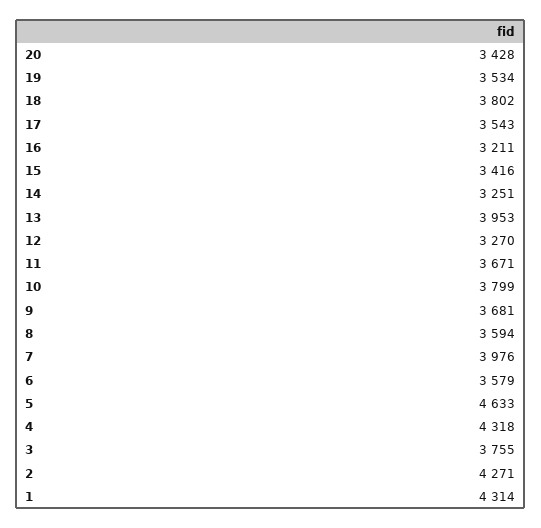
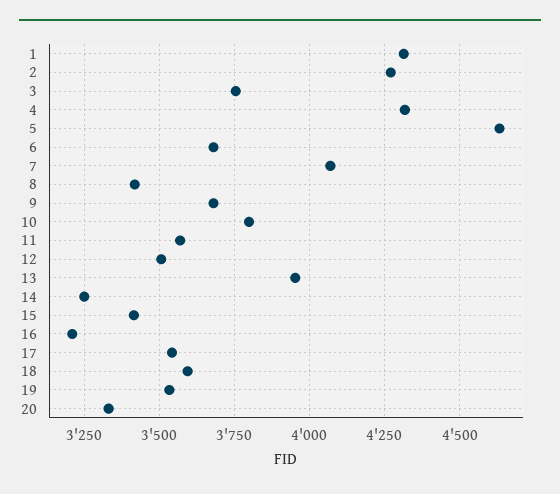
  {
-   "20": 3428,
+   "20": 3325,
    "19": 3534,
-   "18": 3802,
+   "18": 3600,
    "17": 3543,
    "16": 3211,
    "15": 3416,
    "14": 3251,
    "13": 3953,
-   "12": 3270,
+   "12": 3500,
-   "11": 3671,
+   "11": 3575,
    "10": 3799,
    "9": 3681,
-   "8": 3594,
+   "8": 3425,
-   "7": 3976,
+   "7": 4075,
-   "6": 3579,
+   "6": 3675,
    "5": 4633,
    "4": 4318,
    "3": 3755,
    "2": 4271,
    "1": 4314
  }

